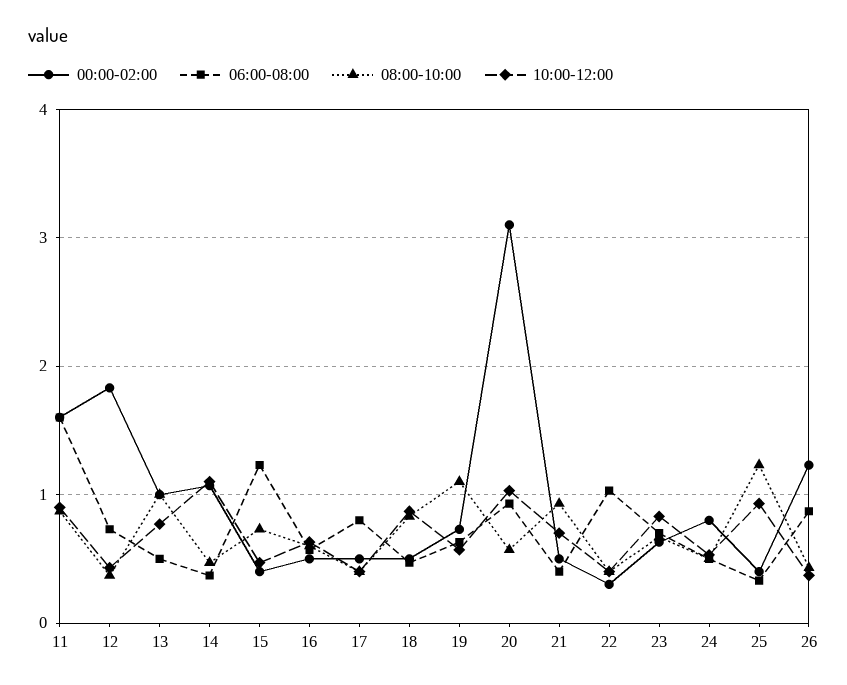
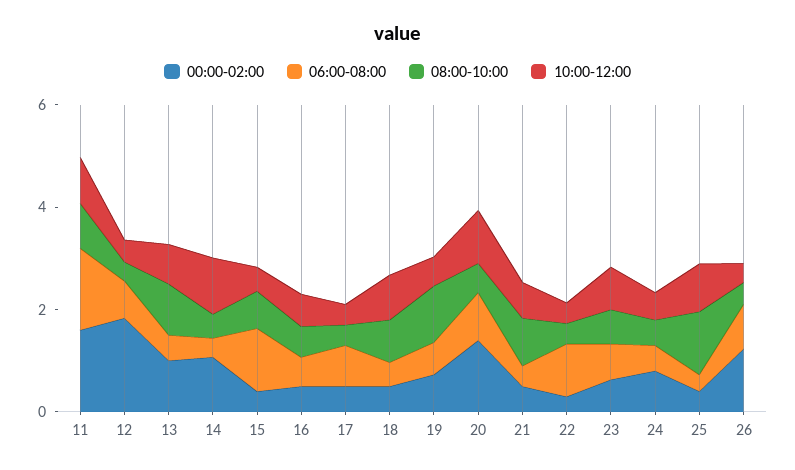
  {
    "00:00-02:00": {
      "11": 1.6,
      "12": 1.8,
      "13": 1,
      "14": 1.1,
      "15": 0.4,
      "16": 0.5,
      "17": 0.5,
      "18": 0.5,
      "19": 0.7,
-     "20": 3.1,
+     "20": 1.5,
      "21": 0.5,
      "22": 0.3,
      "23": 0.6,
      "24": 0.8,
      "25": 0.4,
      "26": 1.2
    },
    "06:00-08:00": {
      "11": 1.6,
      "12": 0.7,
      "13": 0.5,
      "14": 0.4,
      "15": 1.2,
      "16": 0.6,
      "17": 0.8,
      "18": 0.5,
      "19": 0.6,
      "20": 0.9,
      "21": 0.4,
      "22": 1,
      "23": 0.7,
      "24": 0.5,
      "25": 0.3,
      "26": 0.9
    },
    "08:00-10:00": {
      "11": 0.9,
      "12": 0.4,
      "13": 1,
      "14": 0.5,
      "15": 0.7,
      "16": 0.6,
      "17": 0.4,
      "18": 0.8,
      "19": 1.1,
      "20": 0.6,
      "21": 0.9,
      "22": 0.4,
      "23": 0.7,
      "24": 0.5,
      "25": 1.2,
      "26": 0.4
    },
    "10:00-12:00": {
      "11": 0.9,
      "12": 0.4,
      "13": 0.8,
      "14": 1.1,
      "15": 0.5,
      "16": 0.6,
      "17": 0.4,
      "18": 0.9,
      "19": 0.6,
      "20": 1,
      "21": 0.7,
      "22": 0.4,
      "23": 0.8,
      "24": 0.5,
      "25": 0.9,
      "26": 0.4
    }
  }

